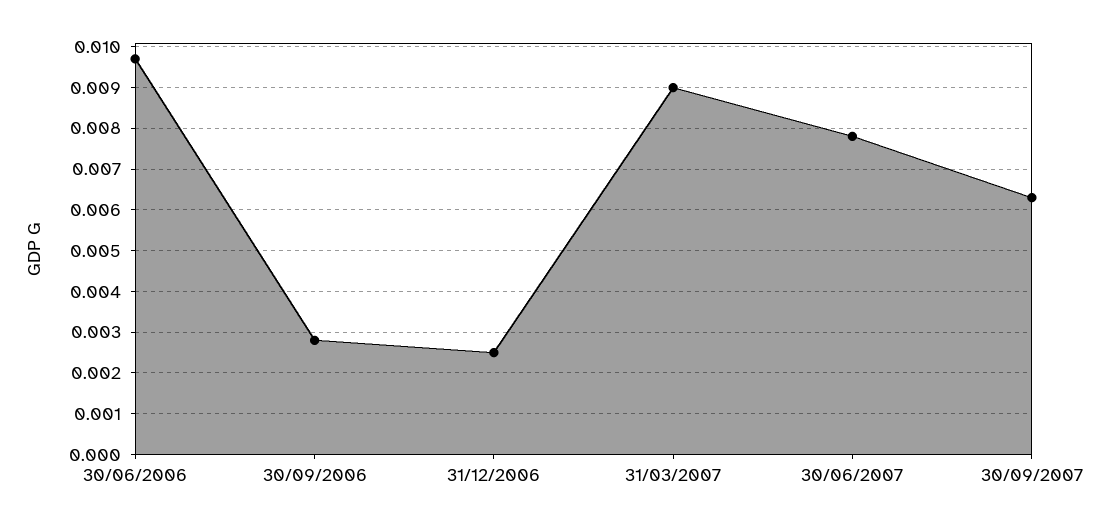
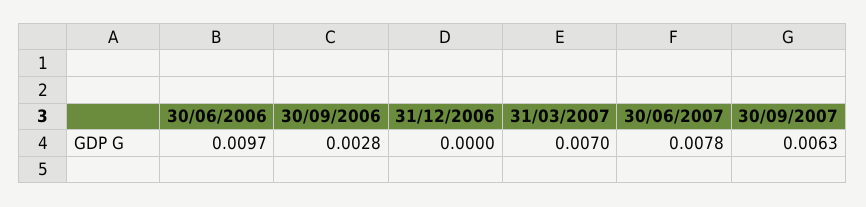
  {
    "30/06/2006": 0.0097,
    "30/09/2006": 0.0028,
-   "31/12/2006": 0.0025,
+   "31/12/2006": 0,
-   "31/03/2007": 0.009,
+   "31/03/2007": 0.007,
    "30/06/2007": 0.0078,
    "30/09/2007": 0.0063
  }

